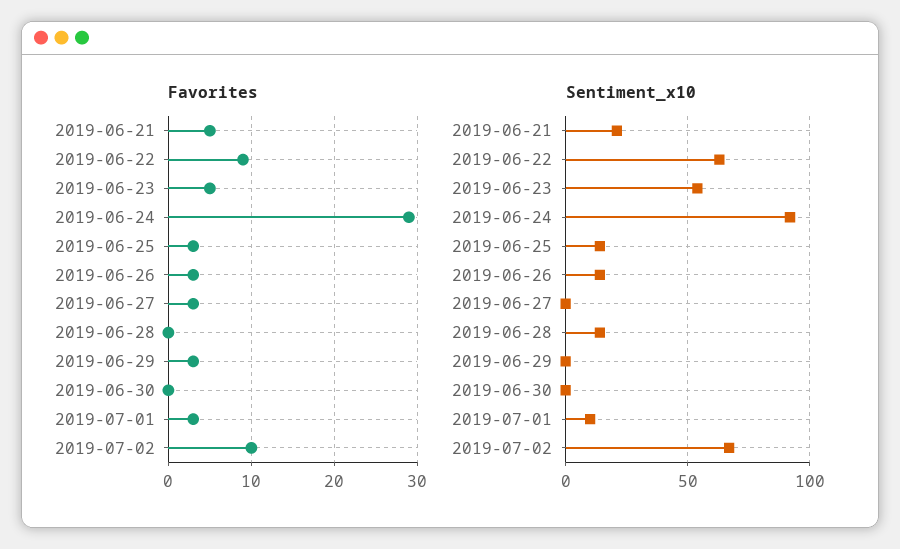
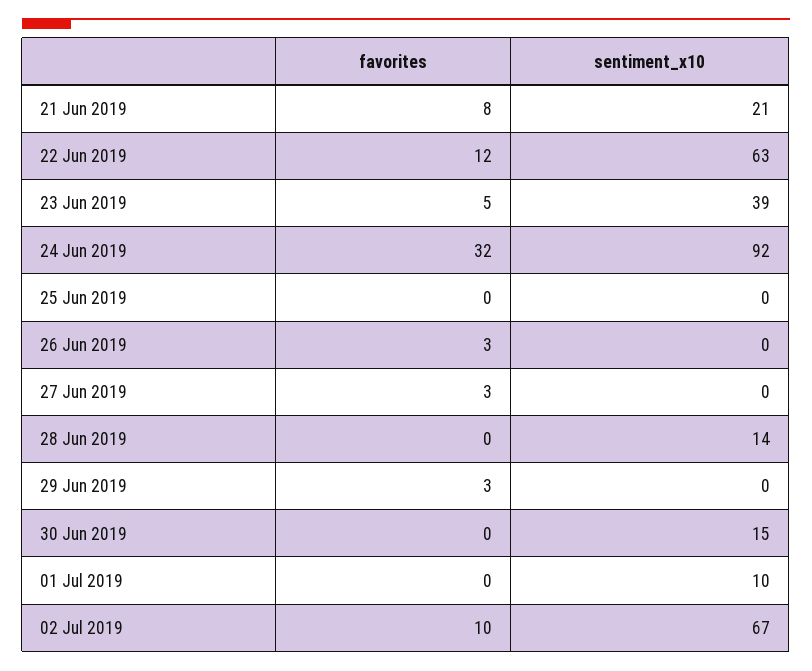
  {
    "Favorites": {
-     "2019-06-21": 5,
+     "2019-06-21": 8,
-     "2019-06-22": 9,
+     "2019-06-22": 12,
      "2019-06-23": 5,
-     "2019-06-24": 29,
+     "2019-06-24": 32,
-     "2019-06-25": 3,
+     "2019-06-25": 0,
      "2019-06-26": 3,
      "2019-06-27": 3,
      "2019-06-28": 0,
      "2019-06-29": 3,
      "2019-06-30": 0,
-     "2019-07-01": 3,
+     "2019-07-01": 0,
      "2019-07-02": 10
    },
    "Sentiment_x10": {
      "2019-06-21": 21,
      "2019-06-22": 63,
-     "2019-06-23": 55,
+     "2019-06-23": 39,
      "2019-06-24": 92,
-     "2019-06-25": 15,
+     "2019-06-25": 0,
-     "2019-06-26": 15,
+     "2019-06-26": 0,
      "2019-06-27": 0,
      "2019-06-28": 14,
      "2019-06-29": 0,
-     "2019-06-30": 0,
+     "2019-06-30": 15,
      "2019-07-01": 10,
      "2019-07-02": 67
    }
  }

